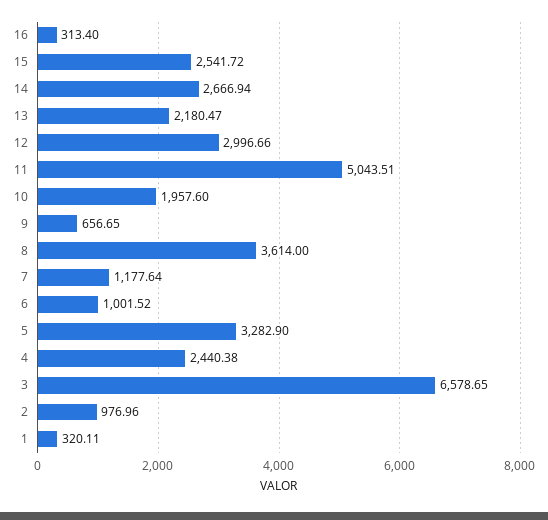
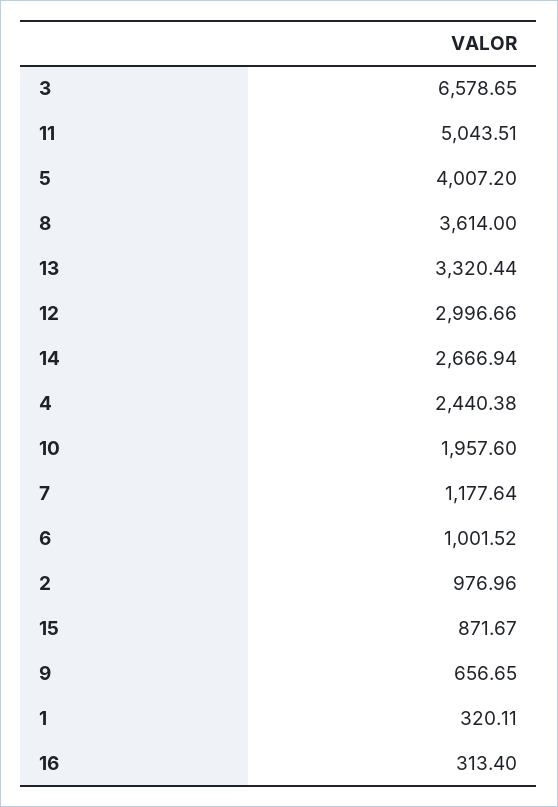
  {
    "16": 313.4,
-   "15": 2541.72,
+   "15": 871.67,
    "14": 2666.94,
-   "13": 2180.47,
+   "13": 3320.44,
    "12": 2996.66,
    "11": 5043.51,
    "10": 1957.6,
    "9": 656.65,
    "8": 3614,
    "7": 1177.64,
    "6": 1001.52,
-   "5": 3282.9,
+   "5": 4007.2,
    "4": 2440.38,
    "3": 6578.65,
    "2": 976.96,
    "1": 320.11
  }

